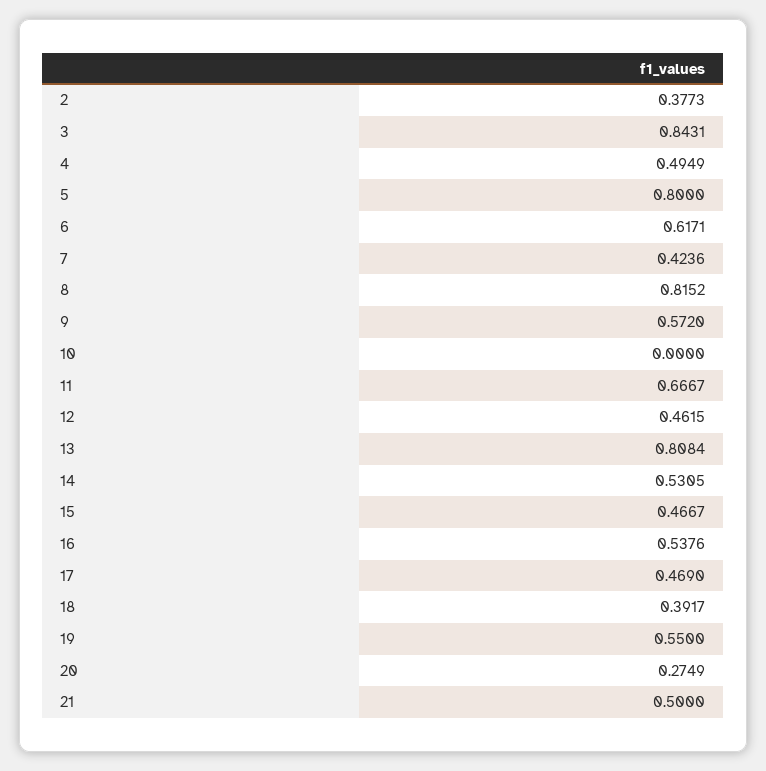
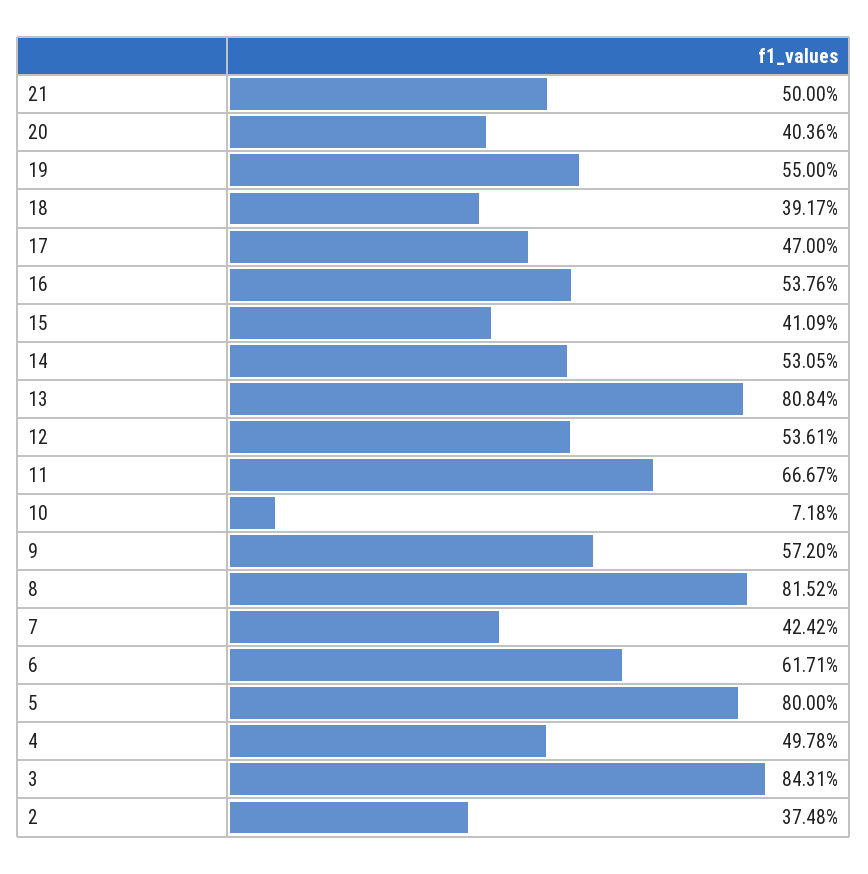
  {
-   "2": 0.3773,
+   "2": 0.3748,
    "3": 0.8431,
-   "4": 0.4949,
+   "4": 0.4978,
    "5": 0.8,
    "6": 0.6171,
-   "7": 0.4236,
+   "7": 0.4242,
    "8": 0.8152,
    "9": 0.572,
-   "10": 0,
+   "10": 0.0718,
    "11": 0.6667,
-   "12": 0.4615,
+   "12": 0.5361,
    "13": 0.8084,
    "14": 0.5305,
-   "15": 0.4667,
+   "15": 0.4109,
    "16": 0.5376,
-   "17": 0.469,
+   "17": 0.47,
    "18": 0.3917,
    "19": 0.55,
-   "20": 0.2749,
+   "20": 0.4036,
    "21": 0.5
  }

